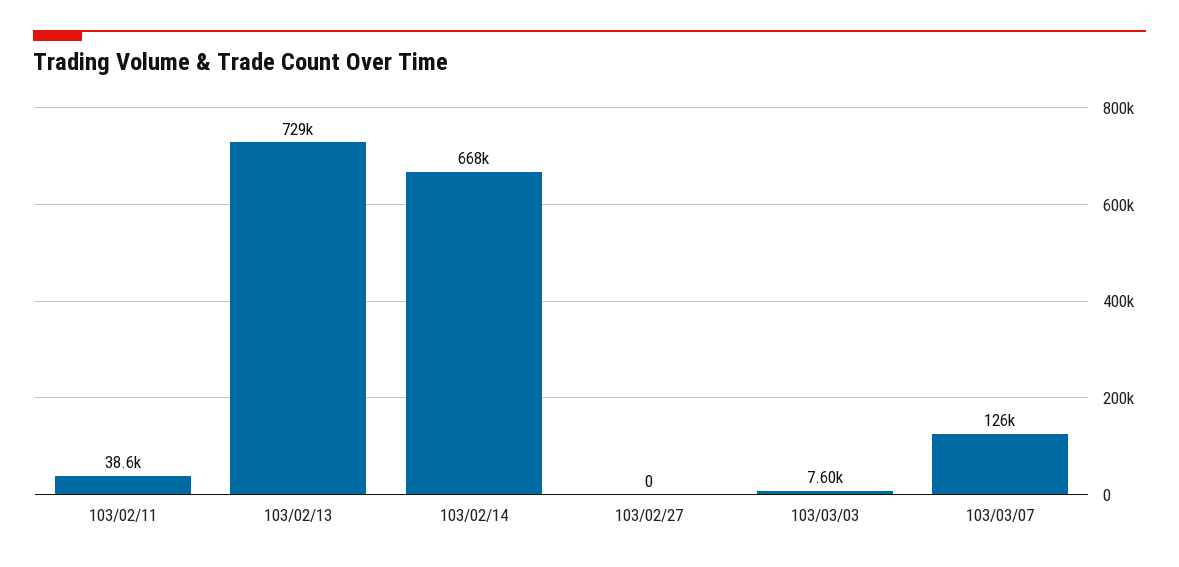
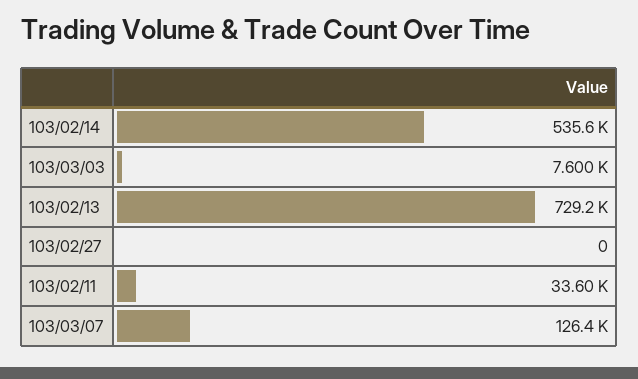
  {
-   "103/02/11": 38600,
+   "103/02/11": 33600,
    "103/02/13": 729200,
-   "103/02/14": 668000,
+   "103/02/14": 535600,
    "103/02/27": 0,
    "103/03/03": 7600,
    "103/03/07": 126400
  }

